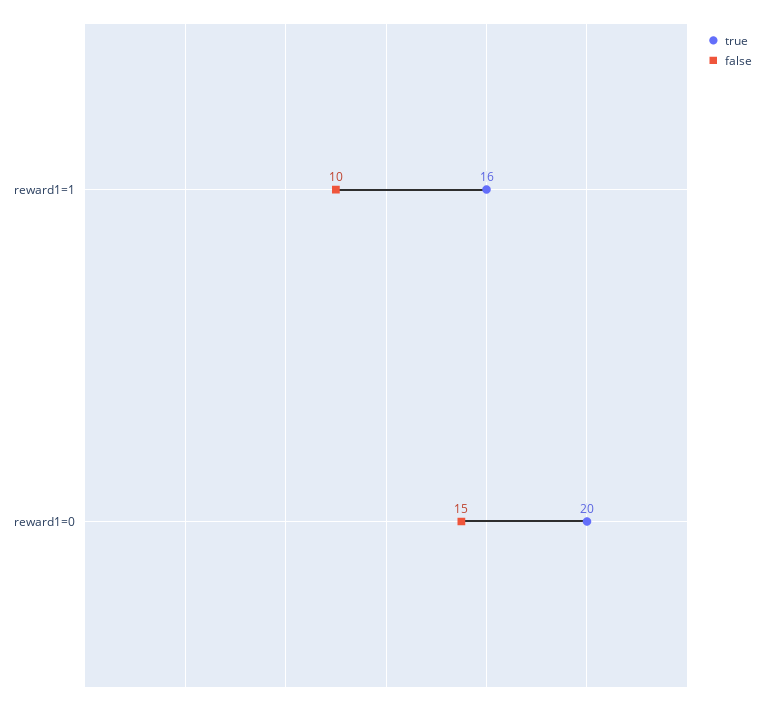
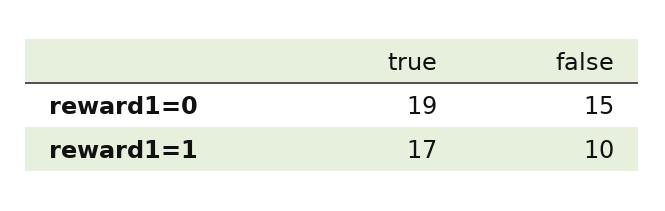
  {
    "true": {
-     "reward1=1": 16,
+     "reward1=1": 17,
-     "reward1=0": 20
+     "reward1=0": 19
    },
    "false": {
      "reward1=1": 10,
      "reward1=0": 15
    }
  }

